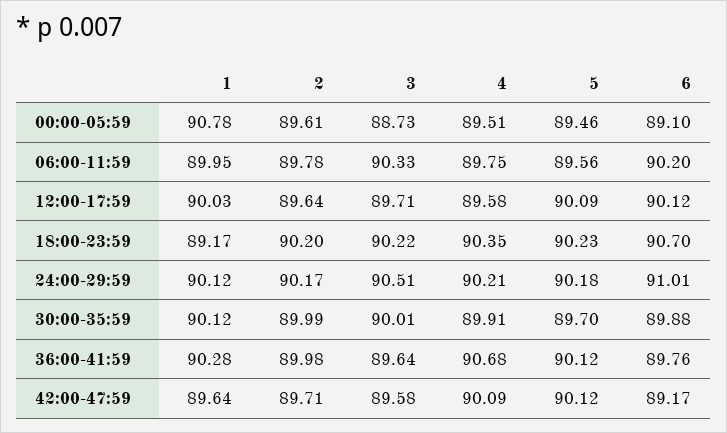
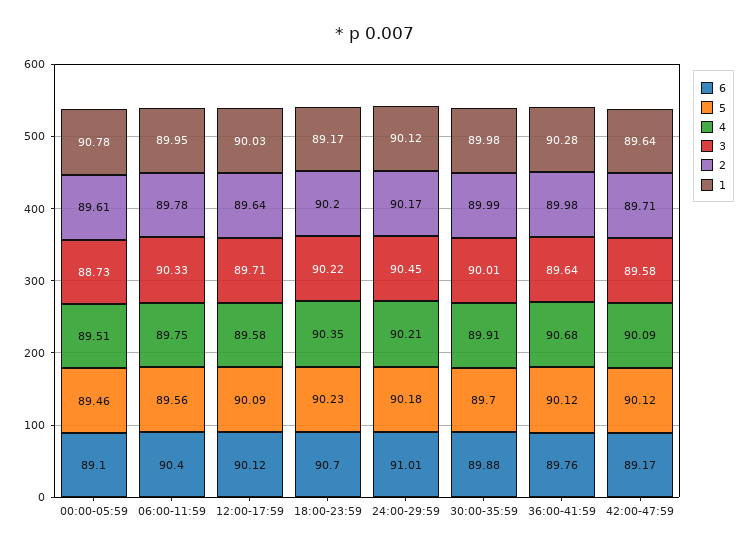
  {
    "1": {
      "00:00-05:59": 90.78,
      "06:00-11:59": 89.95,
      "12:00-17:59": 90.03,
      "18:00-23:59": 89.17,
      "24:00-29:59": 90.12,
-     "30:00-35:59": 90.12,
+     "30:00-35:59": 89.98,
      "36:00-41:59": 90.28,
      "42:00-47:59": 89.64
    },
    "2": {
      "00:00-05:59": 89.61,
      "06:00-11:59": 89.78,
      "12:00-17:59": 89.64,
      "18:00-23:59": 90.2,
      "24:00-29:59": 90.17,
      "30:00-35:59": 89.99,
      "36:00-41:59": 89.98,
      "42:00-47:59": 89.71
    },
    "3": {
      "00:00-05:59": 88.73,
      "06:00-11:59": 90.33,
      "12:00-17:59": 89.71,
      "18:00-23:59": 90.22,
-     "24:00-29:59": 90.51,
+     "24:00-29:59": 90.45,
      "30:00-35:59": 90.01,
      "36:00-41:59": 89.64,
      "42:00-47:59": 89.58
    },
    "4": {
      "00:00-05:59": 89.51,
      "06:00-11:59": 89.75,
      "12:00-17:59": 89.58,
      "18:00-23:59": 90.35,
      "24:00-29:59": 90.21,
      "30:00-35:59": 89.91,
      "36:00-41:59": 90.68,
      "42:00-47:59": 90.09
    },
    "5": {
      "00:00-05:59": 89.46,
      "06:00-11:59": 89.56,
      "12:00-17:59": 90.09,
      "18:00-23:59": 90.23,
      "24:00-29:59": 90.18,
      "30:00-35:59": 89.7,
      "36:00-41:59": 90.12,
      "42:00-47:59": 90.12
    },
    "6": {
      "00:00-05:59": 89.1,
-     "06:00-11:59": 90.2,
+     "06:00-11:59": 90.4,
      "12:00-17:59": 90.12,
      "18:00-23:59": 90.7,
      "24:00-29:59": 91.01,
      "30:00-35:59": 89.88,
      "36:00-41:59": 89.76,
      "42:00-47:59": 89.17
    }
  }

